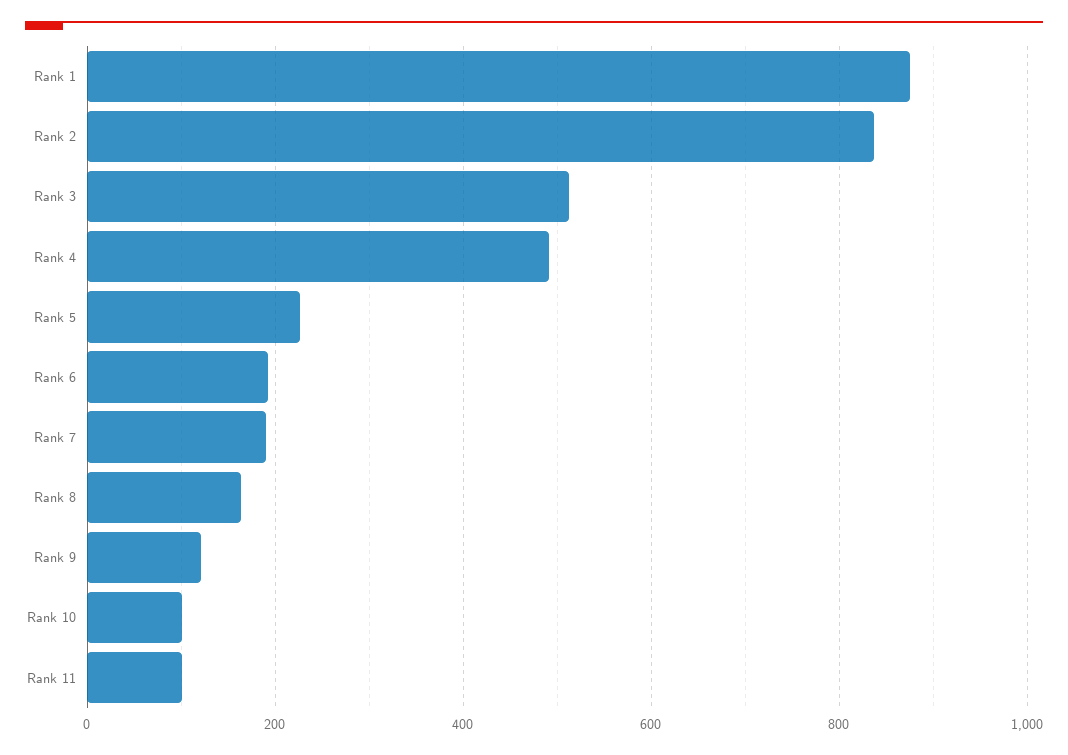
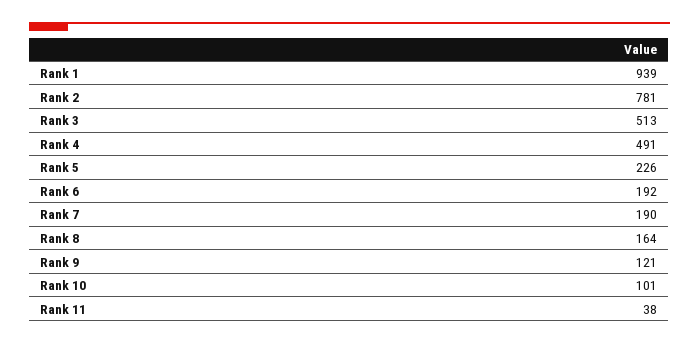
  {
-   "Rank 1": 880,
+   "Rank 1": 939,
-   "Rank 2": 840,
+   "Rank 2": 781,
    "Rank 3": 513,
    "Rank 4": 491,
    "Rank 5": 226,
    "Rank 6": 192,
    "Rank 7": 190,
    "Rank 8": 164,
    "Rank 9": 121,
    "Rank 10": 101,
-   "Rank 11": 100
+   "Rank 11": 38
  }

